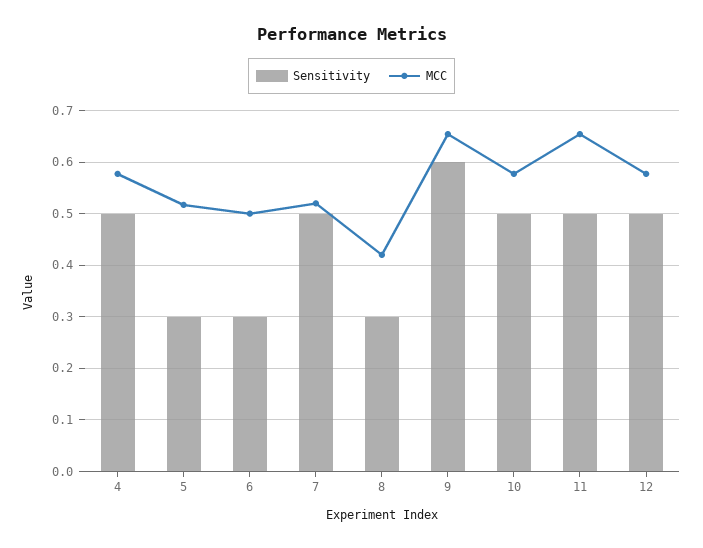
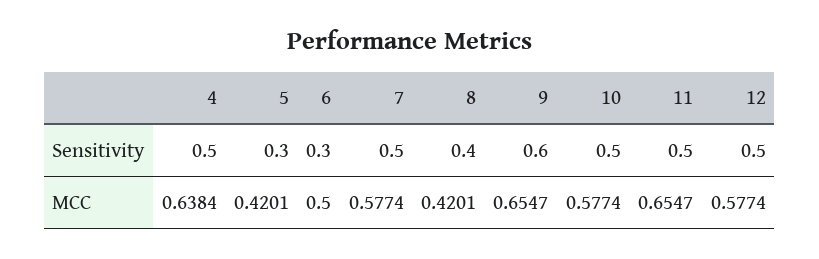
  {
    "Sensitivity": {
      "4": 0.5,
      "5": 0.3,
      "6": 0.3,
      "7": 0.5,
-     "8": 0.3,
+     "8": 0.4,
      "9": 0.6,
      "10": 0.5,
      "11": 0.5,
      "12": 0.5
    },
    "MCC": {
-     "4": 0.58,
+     "4": 0.6384,
-     "5": 0.52,
+     "5": 0.4201,
      "6": 0.5,
-     "7": 0.52,
+     "7": 0.5774,
      "8": 0.4201,
      "9": 0.6547,
      "10": 0.5774,
      "11": 0.6547,
      "12": 0.5774
    }
  }

